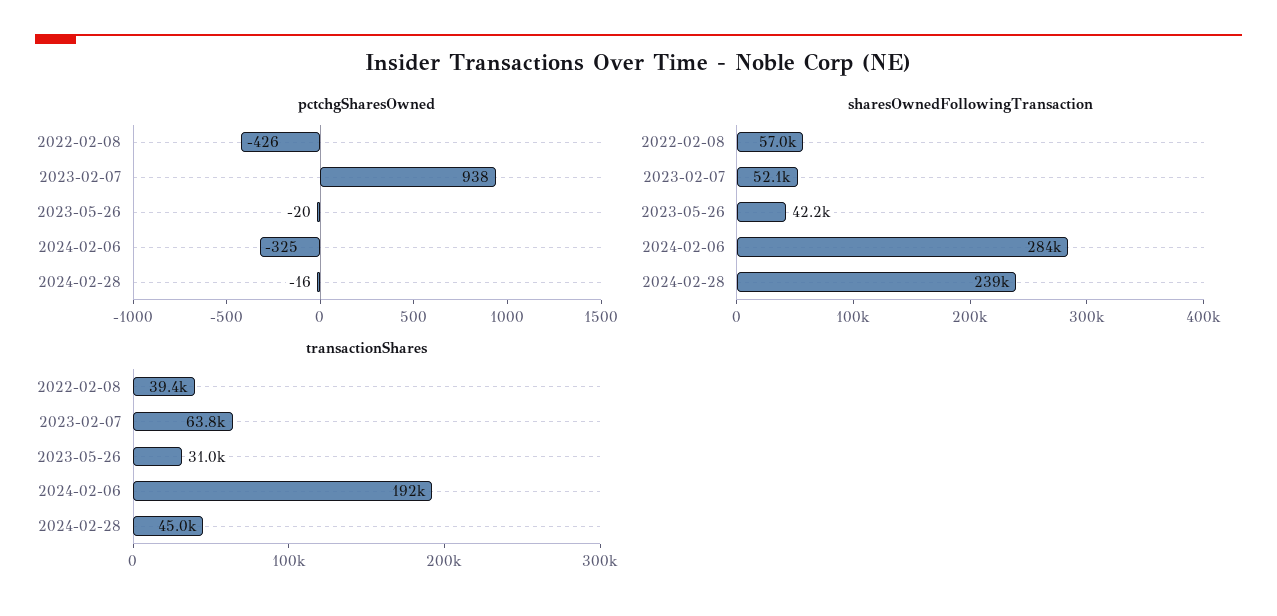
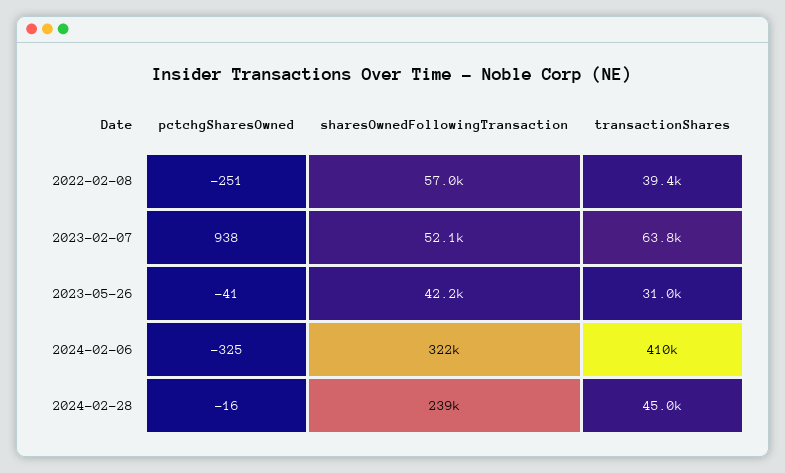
  {
    "pctchgSharesOwned": {
-     "2022-02-08": -426,
+     "2022-02-08": -251,
      "2023-02-07": 938,
-     "2023-05-26": -20,
+     "2023-05-26": -41,
      "2024-02-06": -325,
      "2024-02-28": -16
    },
    "sharesOwnedFollowingTransaction": {
      "2022-02-08": 57000,
      "2023-02-07": 52100,
      "2023-05-26": 42200,
-     "2024-02-06": 284000,
+     "2024-02-06": 322000,
      "2024-02-28": 239000
    },
    "transactionShares": {
      "2022-02-08": 39400,
      "2023-02-07": 63800,
      "2023-05-26": 31000,
-     "2024-02-06": 192000,
+     "2024-02-06": 410000,
      "2024-02-28": 45000
    }
  }

